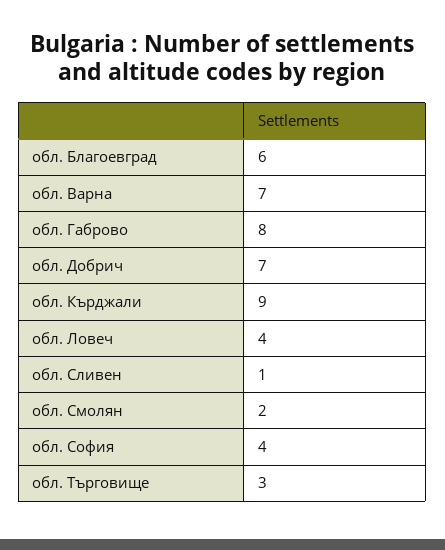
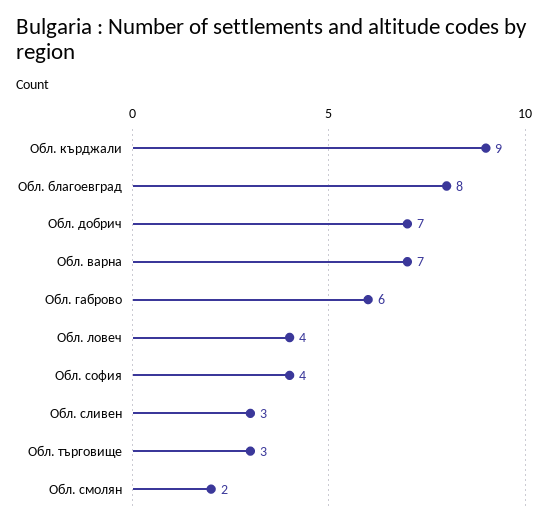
  {
-   "обл. Благоевград": 6,
+   "обл. Благоевград": 8,
    "обл. Варна": 7,
-   "обл. Габрово": 8,
+   "обл. Габрово": 6,
    "обл. Добрич": 7,
    "обл. Кърджали": 9,
    "обл. Ловеч": 4,
-   "обл. Сливен": 1,
+   "обл. Сливен": 3,
    "обл. Смолян": 2,
    "обл. София": 4,
    "обл. Търговище": 3
  }

